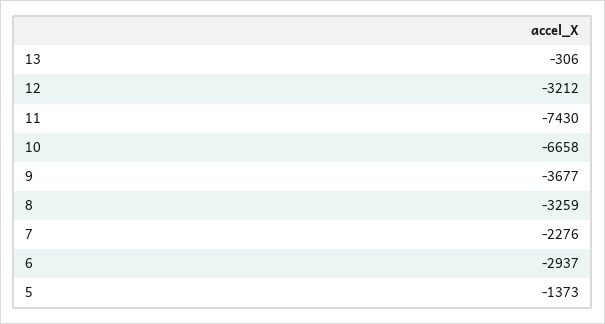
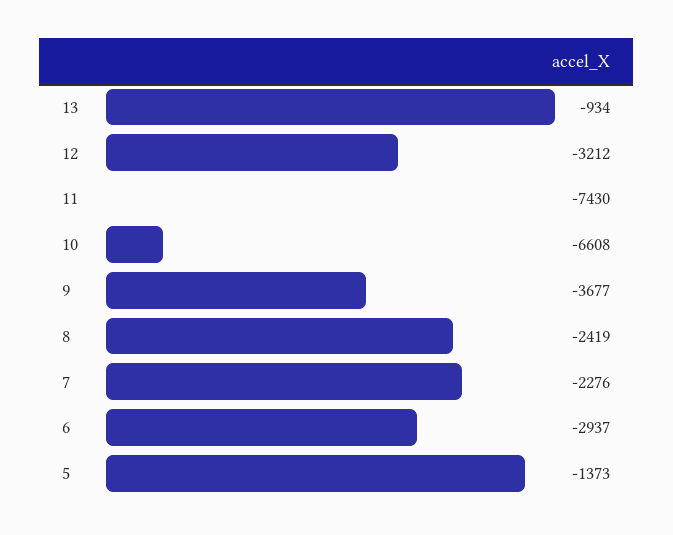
  {
-   "13": -306,
+   "13": -934,
    "12": -3212,
    "11": -7430,
-   "10": -6658,
+   "10": -6608,
    "9": -3677,
-   "8": -3259,
+   "8": -2419,
    "7": -2276,
    "6": -2937,
    "5": -1373
  }

